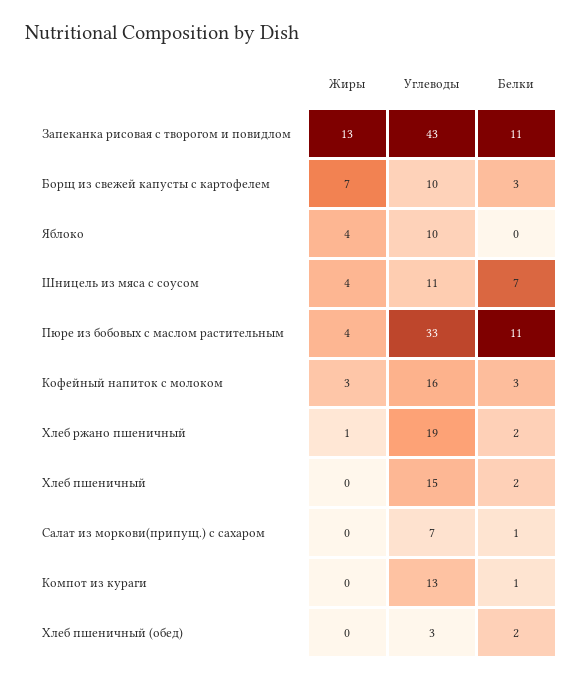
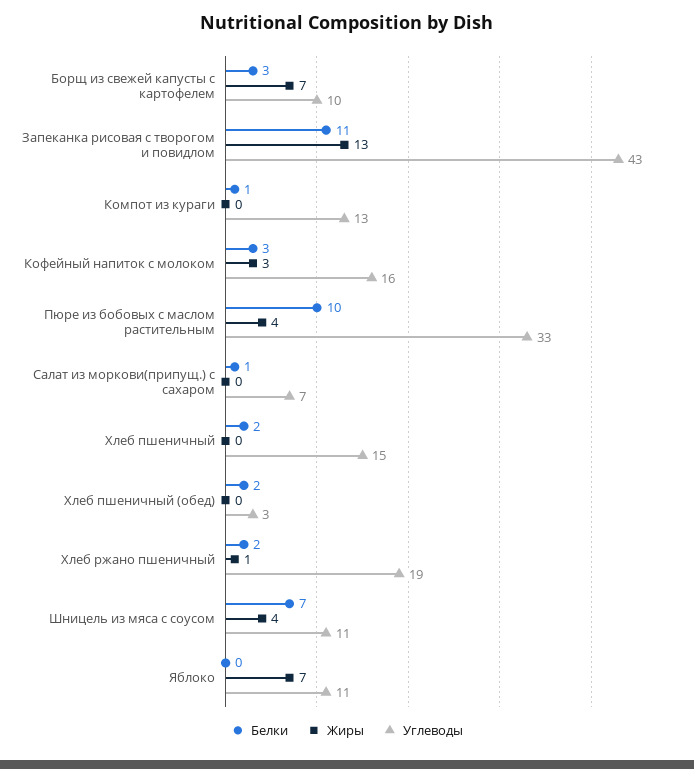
  {
    "Жиры": {
      "Запеканка рисовая с творогом и повидлом": 13,
      "Борщ из свежей капусты с картофелем": 7,
-     "Яблоко": 4,
+     "Яблоко": 7,
      "Шницель из мяса с соусом": 4,
      "Пюре из бобовых с маслом растительным": 4,
      "Кофейный напиток с молоком": 3,
      "Хлеб ржано пшеничный": 1,
      "Хлеб пшеничный": 0,
      "Салат из моркови(припущ.) с сахаром": 0,
      "Компот из кураги": 0,
      "Хлеб пшеничный (обед)": 0
    },
    "Углеводы": {
      "Запеканка рисовая с творогом и повидлом": 43,
      "Борщ из свежей капусты с картофелем": 10,
-     "Яблоко": 10,
+     "Яблоко": 11,
      "Шницель из мяса с соусом": 11,
      "Пюре из бобовых с маслом растительным": 33,
      "Кофейный напиток с молоком": 16,
      "Хлеб ржано пшеничный": 19,
      "Хлеб пшеничный": 15,
      "Салат из моркови(припущ.) с сахаром": 7,
      "Компот из кураги": 13,
      "Хлеб пшеничный (обед)": 3
    },
    "Белки": {
      "Запеканка рисовая с творогом и повидлом": 11,
      "Борщ из свежей капусты с картофелем": 3,
      "Яблоко": 0,
      "Шницель из мяса с соусом": 7,
-     "Пюре из бобовых с маслом растительным": 11,
+     "Пюре из бобовых с маслом растительным": 10,
      "Кофейный напиток с молоком": 3,
      "Хлеб ржано пшеничный": 2,
      "Хлеб пшеничный": 2,
      "Салат из моркови(припущ.) с сахаром": 1,
      "Компот из кураги": 1,
      "Хлеб пшеничный (обед)": 2
    }
  }

